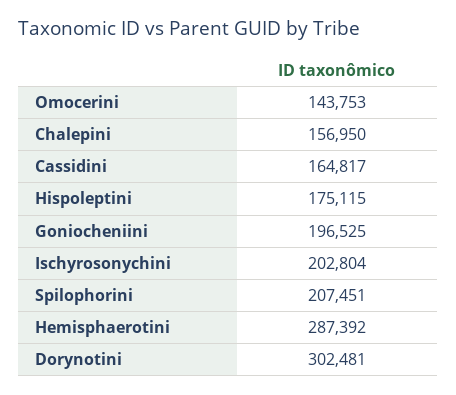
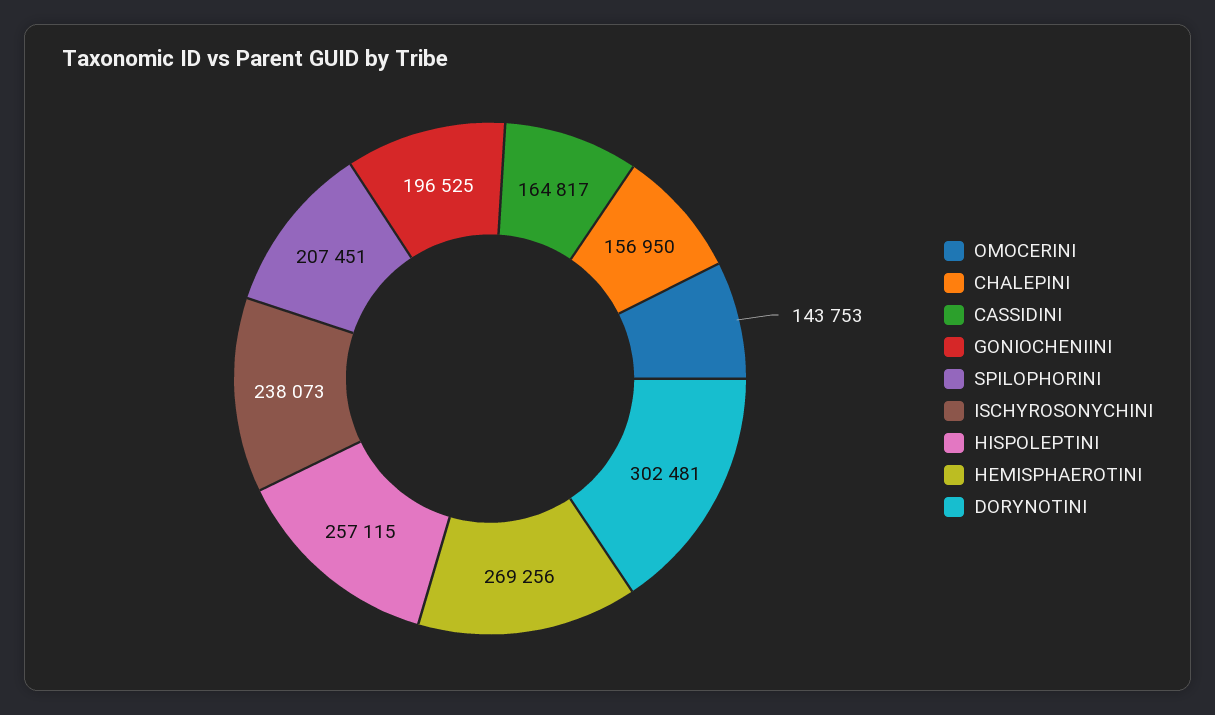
  {
    "Omocerini": 143753,
    "Chalepini": 156950,
    "Cassidini": 164817,
-   "Hispoleptini": 175115,
+   "Hispoleptini": 257115,
    "Goniocheniini": 196525,
-   "Ischyrosonychini": 202804,
+   "Ischyrosonychini": 238073,
    "Spilophorini": 207451,
-   "Hemisphaerotini": 287392,
+   "Hemisphaerotini": 269256,
    "Dorynotini": 302481
  }

